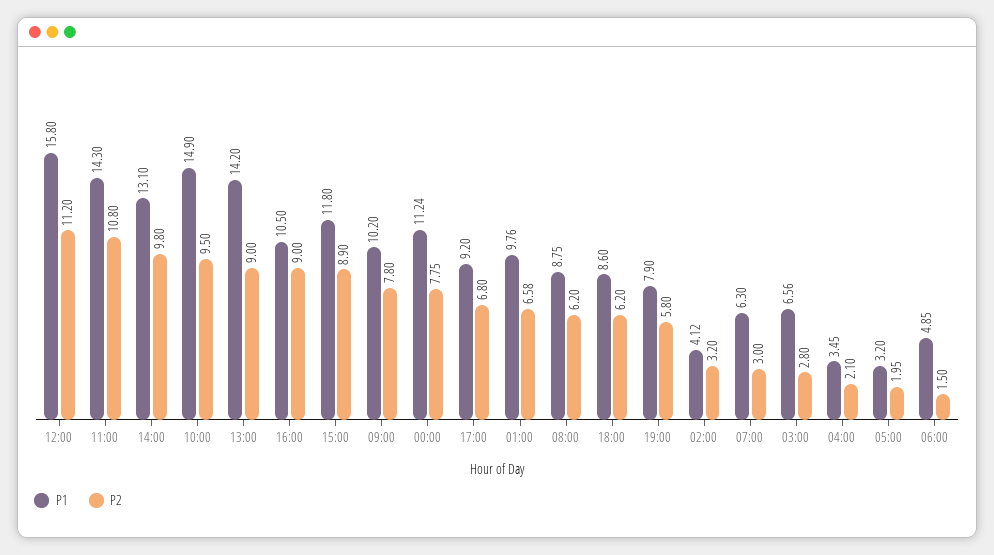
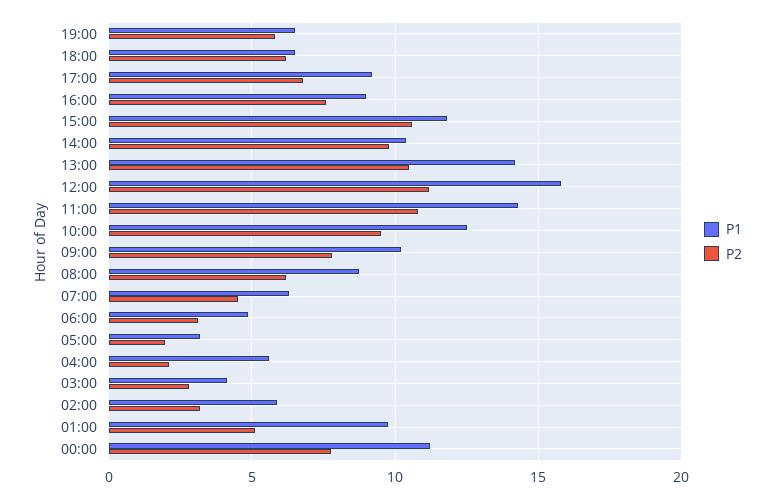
  {
    "P1": {
      "12:00": 15.8,
      "11:00": 14.3,
-     "14:00": 13.1,
+     "14:00": 10.5,
-     "10:00": 14.9,
+     "10:00": 12.5,
      "13:00": 14.2,
-     "16:00": 10.5,
+     "16:00": 9,
      "15:00": 11.8,
      "09:00": 10.2,
      "00:00": 11.24,
      "17:00": 9.2,
      "01:00": 9.76,
      "08:00": 8.75,
-     "18:00": 8.6,
+     "18:00": 6.5,
-     "19:00": 7.9,
+     "19:00": 6.5,
-     "02:00": 4.12,
+     "02:00": 6,
      "07:00": 6.3,
-     "03:00": 6.56,
+     "03:00": 4,
-     "04:00": 3.45,
+     "04:00": 5.5,
      "05:00": 3.2,
      "06:00": 4.85
    },
    "P2": {
      "12:00": 11.2,
      "11:00": 10.8,
      "14:00": 9.8,
      "10:00": 9.5,
-     "13:00": 9,
+     "13:00": 10.5,
-     "16:00": 9,
+     "16:00": 7.5,
-     "15:00": 8.9,
+     "15:00": 10.5,
      "09:00": 7.8,
      "00:00": 7.75,
      "17:00": 6.8,
-     "01:00": 6.58,
+     "01:00": 5,
      "08:00": 6.2,
      "18:00": 6.2,
      "19:00": 5.8,
      "02:00": 3.2,
-     "07:00": 3,
+     "07:00": 4.5,
      "03:00": 2.8,
      "04:00": 2.1,
      "05:00": 1.95,
-     "06:00": 1.5
+     "06:00": 3
    }
  }

